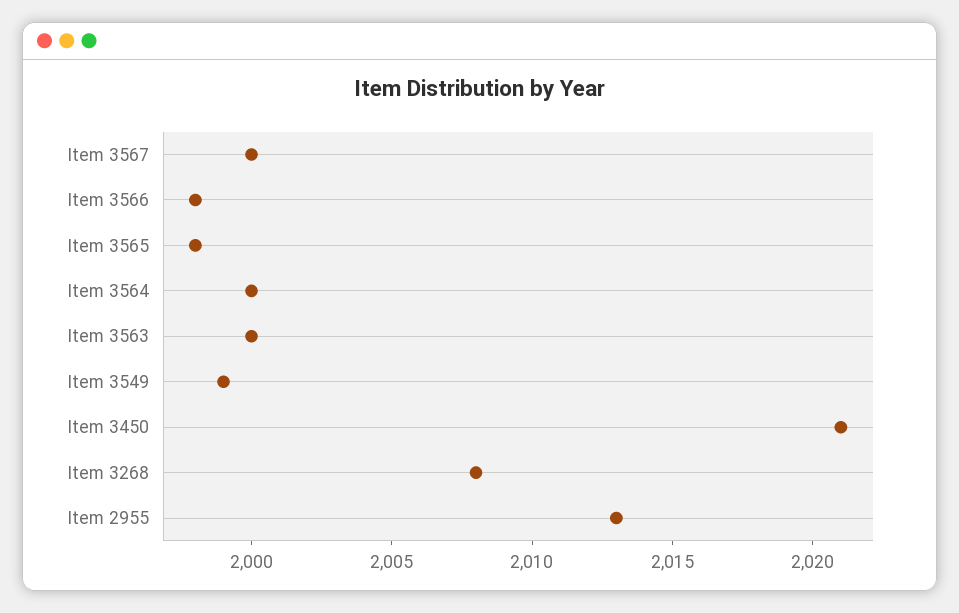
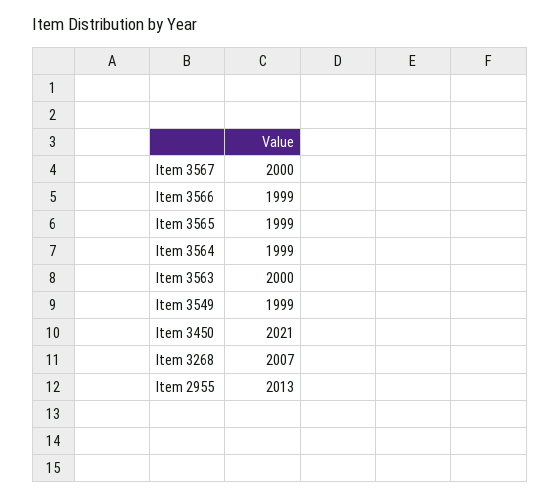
  {
    "Item 3567": 2000,
-   "Item 3566": 1998,
+   "Item 3566": 1999,
-   "Item 3565": 1998,
+   "Item 3565": 1999,
-   "Item 3564": 2000,
+   "Item 3564": 1999,
    "Item 3563": 2000,
    "Item 3549": 1999,
    "Item 3450": 2021,
-   "Item 3268": 2008,
+   "Item 3268": 2007,
    "Item 2955": 2013
  }

